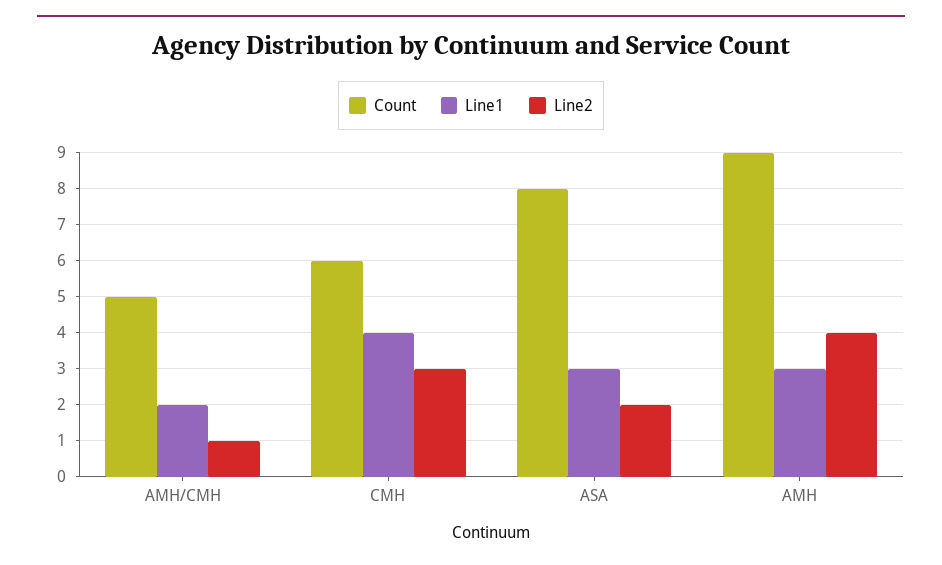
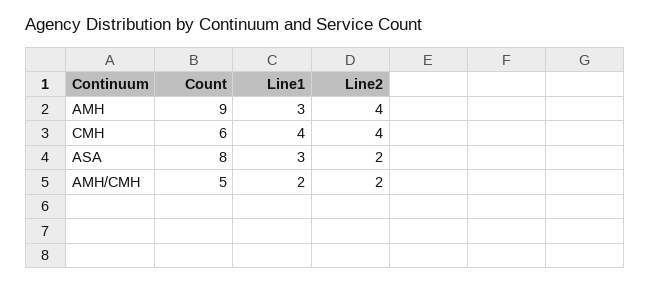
  {
    "Count": {
      "AMH/CMH": 5,
      "CMH": 6,
      "ASA": 8,
      "AMH": 9
    },
    "Line1": {
      "AMH/CMH": 2,
      "CMH": 4,
      "ASA": 3,
      "AMH": 3
    },
    "Line2": {
-     "AMH/CMH": 1,
+     "AMH/CMH": 2,
-     "CMH": 3,
+     "CMH": 4,
      "ASA": 2,
      "AMH": 4
    }
  }

